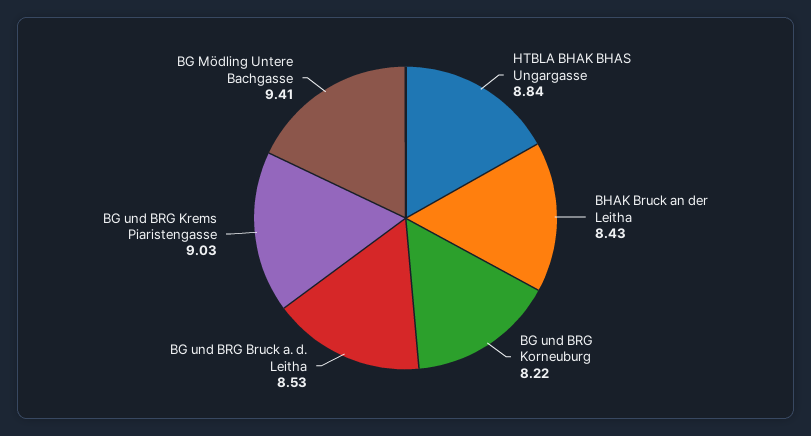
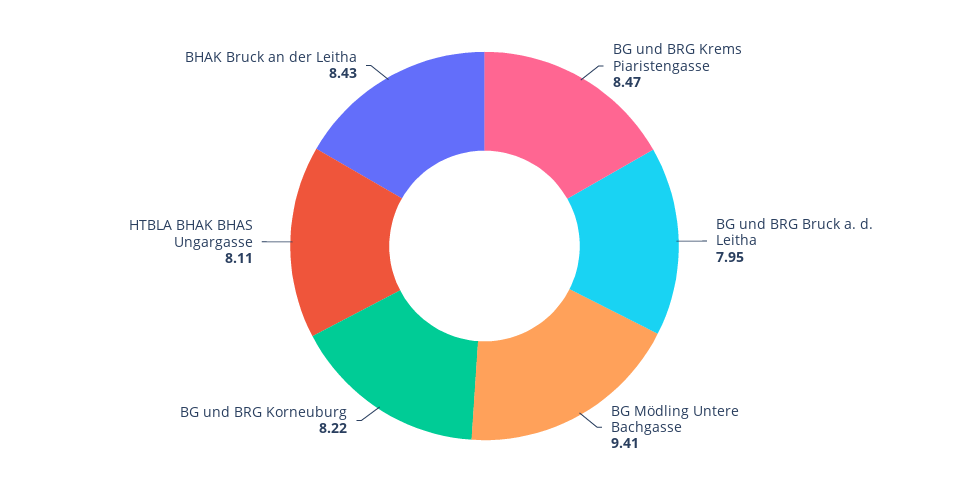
  {
-   "HTBLA BHAK BHAS Ungargasse": 8.84,
+   "HTBLA BHAK BHAS Ungargasse": 8.11,
    "BHAK Bruck an der Leitha": 8.43,
    "BG und BRG Korneuburg": 8.22,
-   "BG und BRG Bruck a. d. Leitha": 8.53,
+   "BG und BRG Bruck a. d. Leitha": 7.95,
-   "BG und BRG Krems Piaristengasse": 9.03,
+   "BG und BRG Krems Piaristengasse": 8.47,
    "BG Mödling Untere Bachgasse": 9.41
  }

